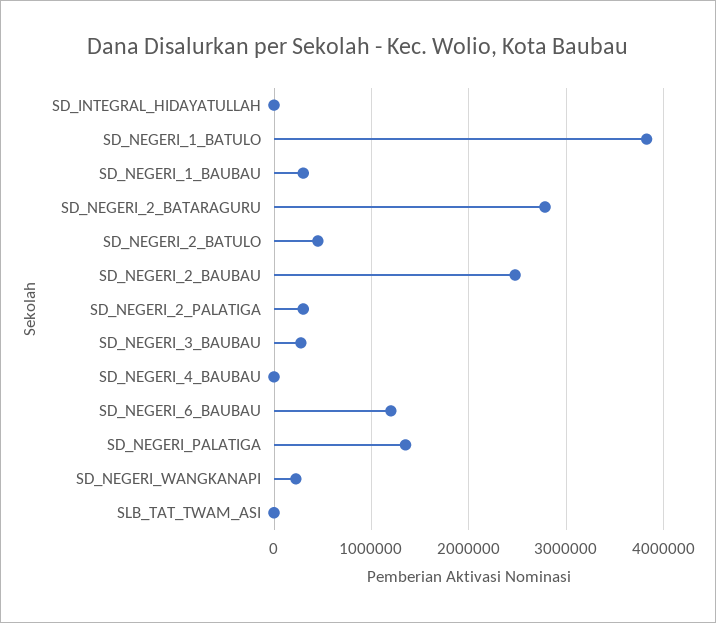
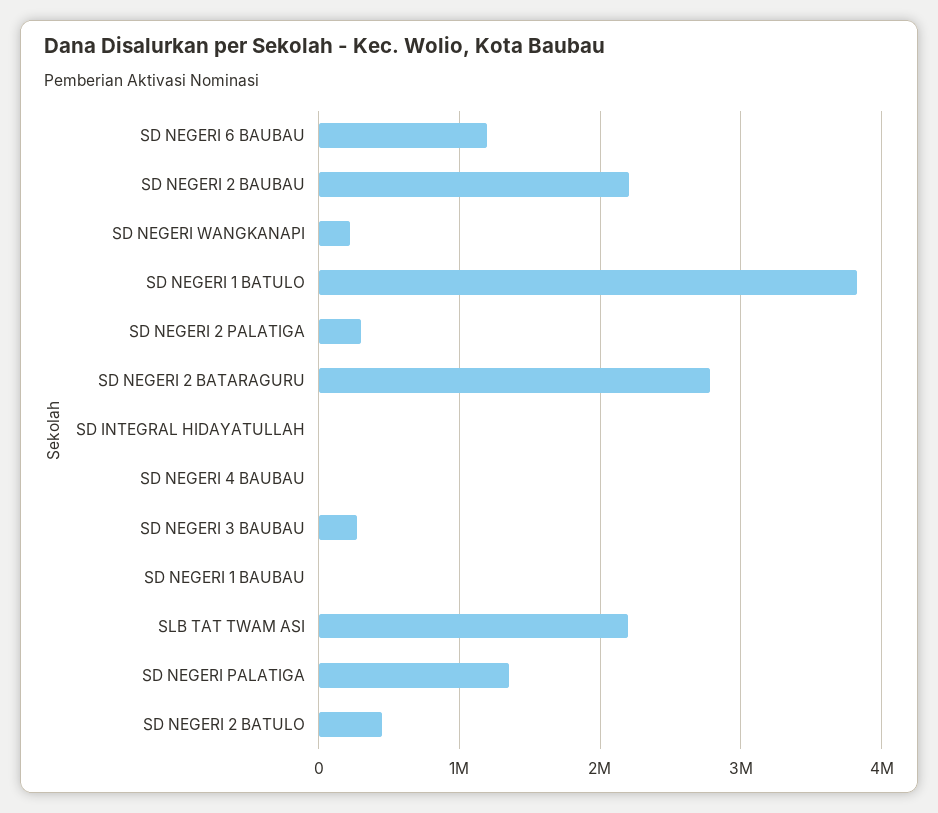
  {
    "SD_INTEGRAL_HIDAYATULLAH": 0,
    "SD_NEGERI_1_BATULO": 3800000,
-   "SD_NEGERI_1_BAUBAU": 300000,
+   "SD_NEGERI_1_BAUBAU": 0,
    "SD_NEGERI_2_BATARAGURU": 2800000,
    "SD_NEGERI_2_BATULO": 500000,
-   "SD_NEGERI_2_BAUBAU": 2500000,
+   "SD_NEGERI_2_BAUBAU": 2200000,
    "SD_NEGERI_2_PALATIGA": 300000,
    "SD_NEGERI_3_BAUBAU": 300000,
    "SD_NEGERI_4_BAUBAU": 0,
    "SD_NEGERI_6_BAUBAU": 1200000,
    "SD_NEGERI_PALATIGA": 1400000,
    "SD_NEGERI_WANGKANAPI": 200000,
-   "SLB_TAT_TWAM_ASI": 0
+   "SLB_TAT_TWAM_ASI": 2200000
  }

